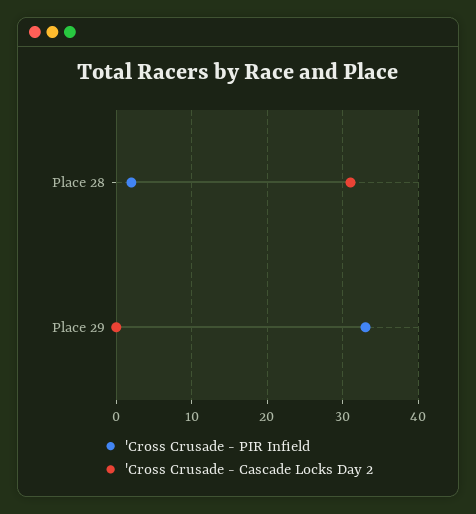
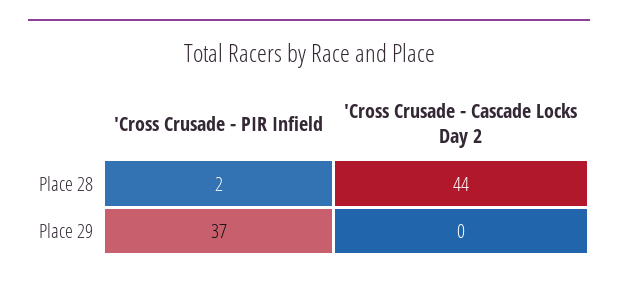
  {
    "'Cross Crusade - PIR Infield": {
      "Place 28": 2,
-     "Place 29": 33
+     "Place 29": 37
    },
    "'Cross Crusade - Cascade Locks Day 2": {
-     "Place 28": 31,
+     "Place 28": 44,
      "Place 29": 0
    }
  }

